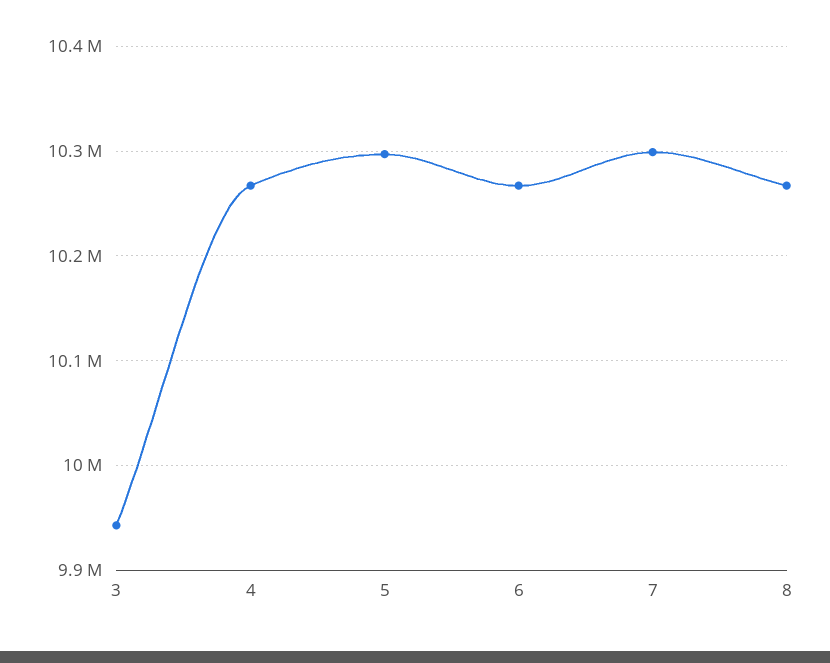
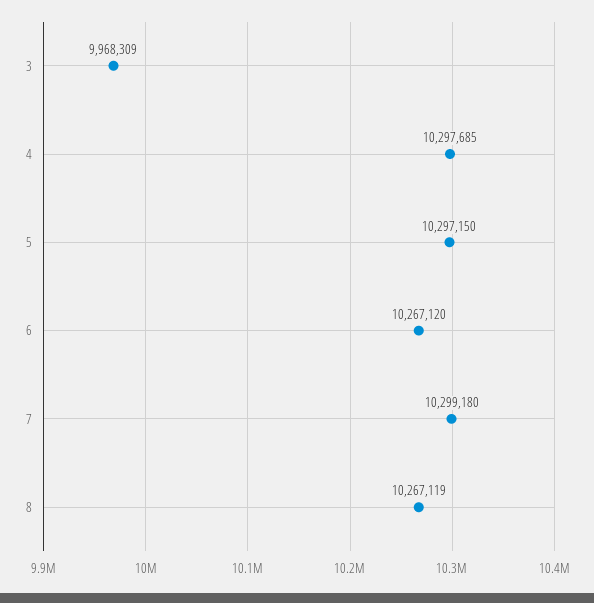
  {
-   "3": 9940000,
+   "3": 9968309,
-   "4": 10270000,
+   "4": 10297685,
    "5": 10297150,
    "6": 10267120,
    "7": 10299180,
    "8": 10267119
  }

